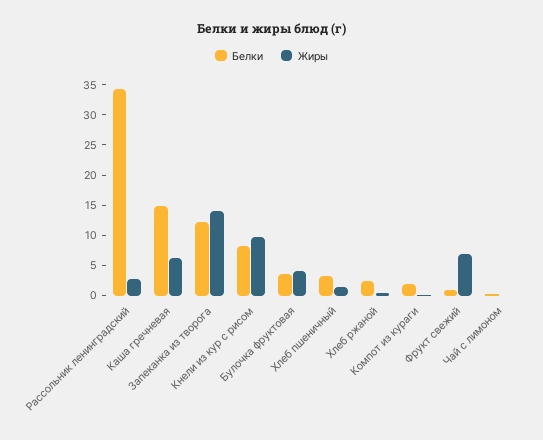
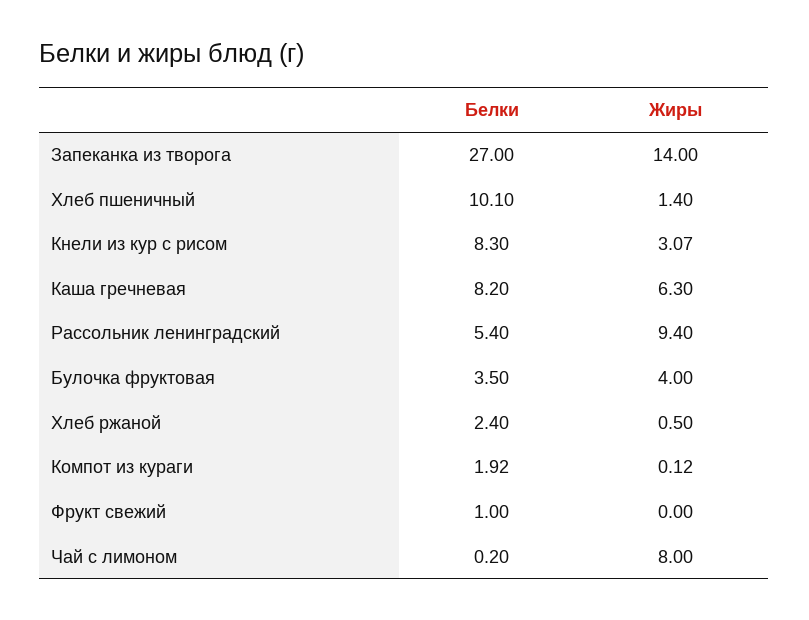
  {
    "Белки": {
-     "Рассольник ленинградский": 35,
+     "Рассольник ленинградский": 5.4,
-     "Каша гречневая": 15,
+     "Каша гречневая": 8.2,
-     "Запеканка из творога": 12.5,
+     "Запеканка из творога": 27,
      "Кнели из кур с рисом": 8.3,
      "Булочка фруктовая": 3.5,
-     "Хлеб пшеничный": 2.5,
+     "Хлеб пшеничный": 10.1,
      "Хлеб ржаной": 2.4,
      "Компот из кураги": 1.92,
      "Фрукт свежий": 1,
      "Чай с лимоном": 0.2
    },
    "Жиры": {
-     "Рассольник ленинградский": 2.5,
+     "Рассольник ленинградский": 9.4,
      "Каша гречневая": 6.3,
      "Запеканка из творога": 14,
-     "Кнели из кур с рисом": 10,
+     "Кнели из кур с рисом": 3.07,
      "Булочка фруктовая": 4,
      "Хлеб пшеничный": 1.4,
      "Хлеб ржаной": 0.5,
      "Компот из кураги": 0.12,
-     "Фрукт свежий": 7.5,
+     "Фрукт свежий": 0,
-     "Чай с лимоном": 0
+     "Чай с лимоном": 8
    }
  }

